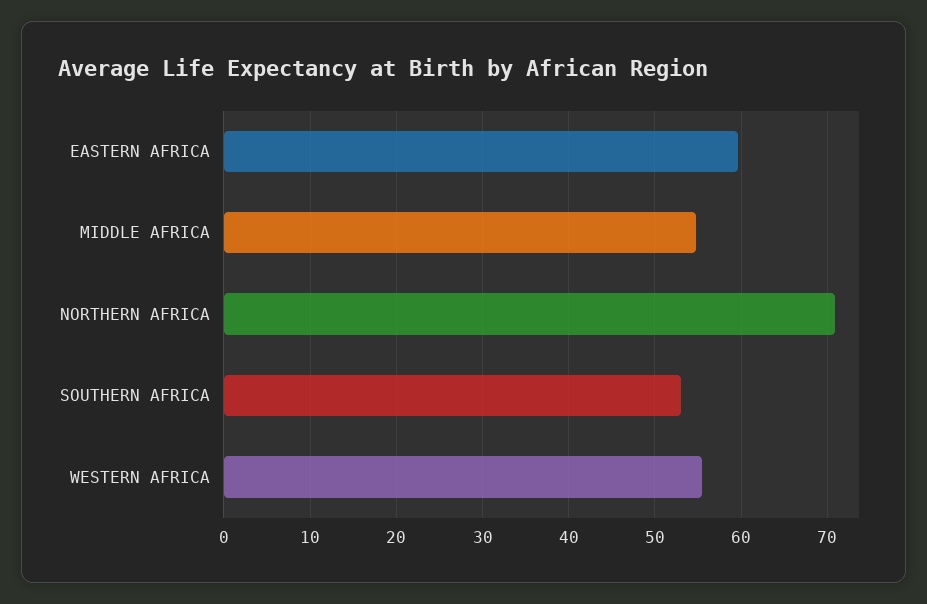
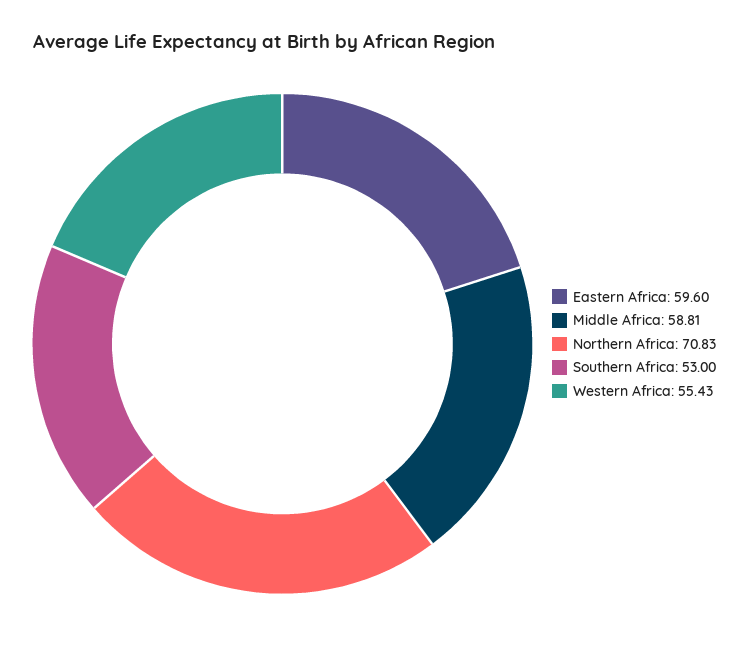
  {
    "EASTERN AFRICA": 59.6,
-   "MIDDLE AFRICA": 55,
+   "MIDDLE AFRICA": 58.81,
    "NORTHERN AFRICA": 70.83,
    "SOUTHERN AFRICA": 53,
    "WESTERN AFRICA": 55.43
  }

